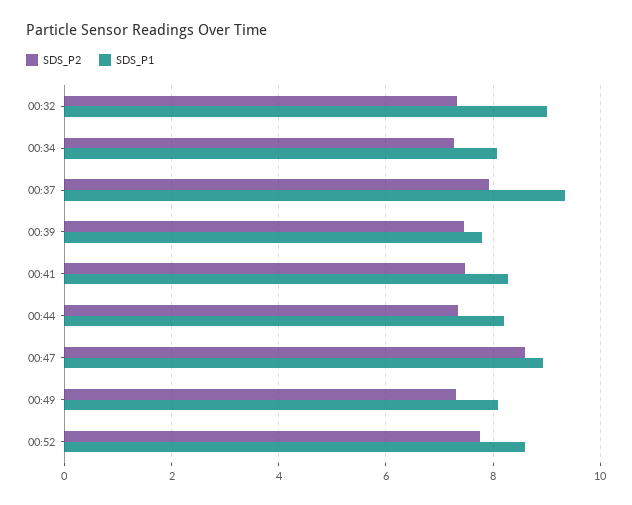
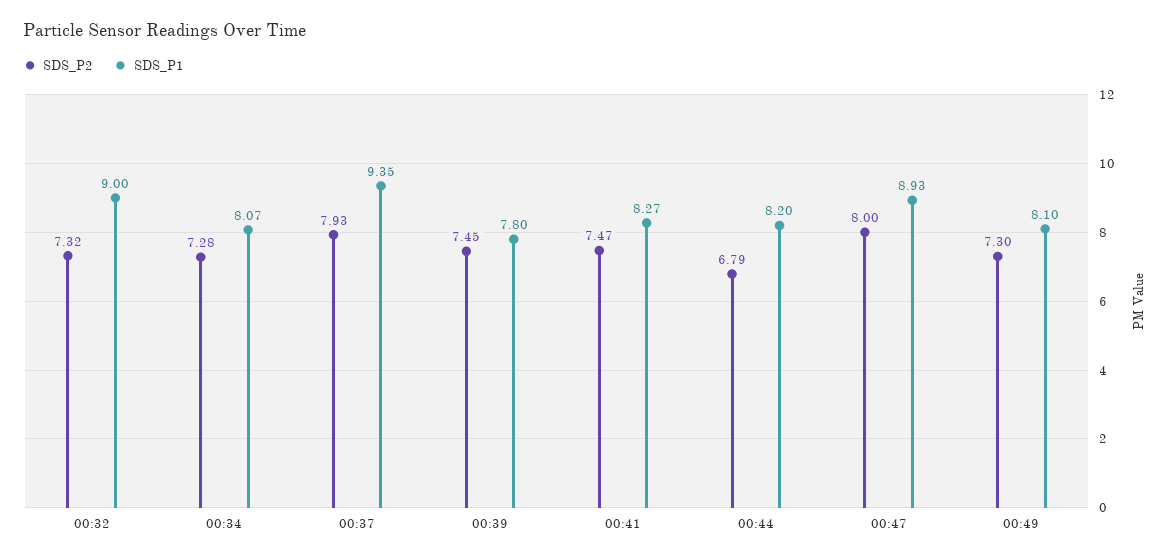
  {
    "SDS_P2": {
      "00:32": 7.32,
      "00:34": 7.28,
      "00:37": 7.93,
      "00:39": 7.45,
      "00:41": 7.47,
-     "00:44": 7.4,
+     "00:44": 6.79,
-     "00:47": 8.6,
+     "00:47": 8,
-     "00:49": 7.3,
+     "00:49": 7.3
-     "00:52": 7.8
    },
    "SDS_P1": {
      "00:32": 9,
      "00:34": 8.07,
      "00:37": 9.35,
      "00:39": 7.8,
      "00:41": 8.27,
      "00:44": 8.2,
      "00:47": 8.93,
-     "00:49": 8.1,
+     "00:49": 8.1
-     "00:52": 8.6
    }
  }

